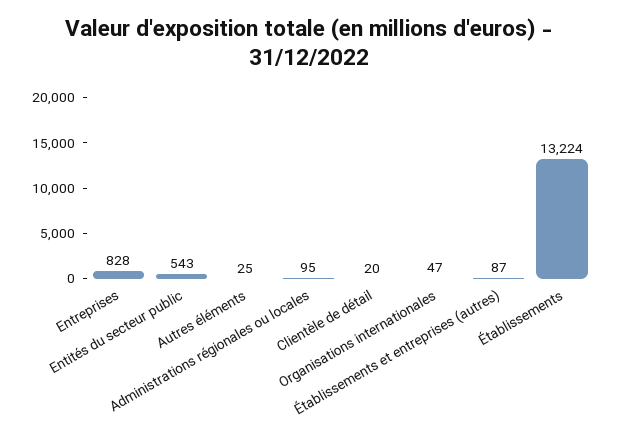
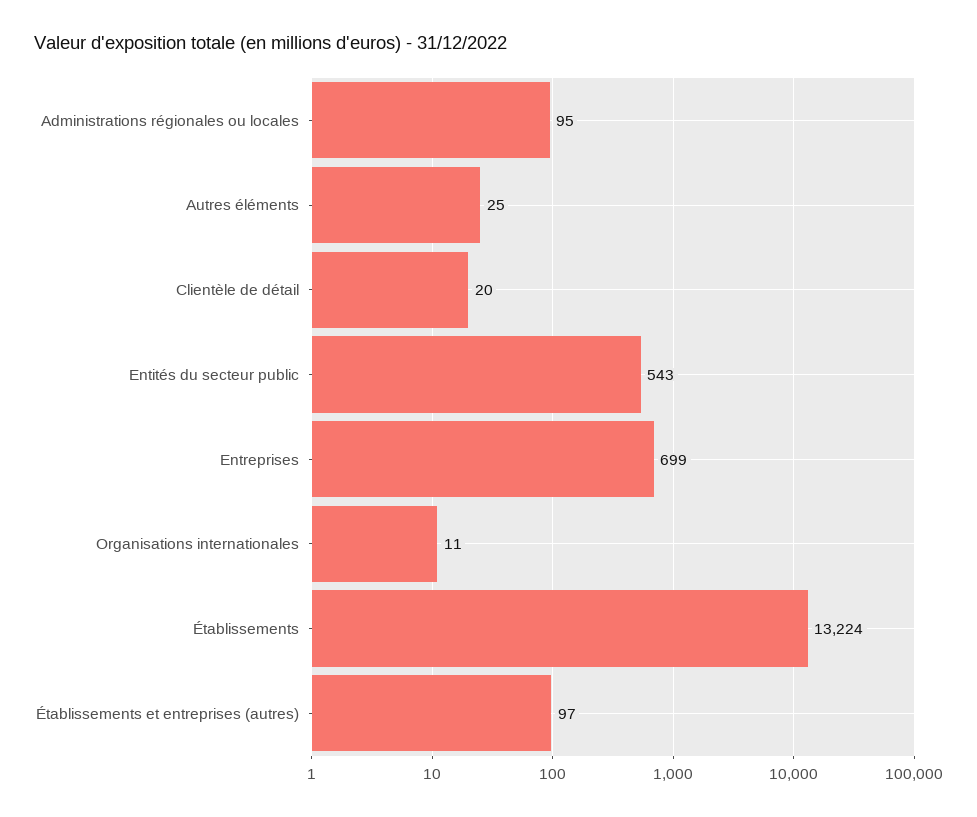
  {
-   "Entreprises": 828,
+   "Entreprises": 699,
    "Entités du secteur public": 543,
    "Autres éléments": 25,
    "Administrations régionales ou locales": 95,
    "Clientèle de détail": 20,
-   "Organisations internationales": 47,
+   "Organisations internationales": 11,
-   "Établissements et entreprises (autres)": 87,
+   "Établissements et entreprises (autres)": 97,
    "Établissements": 13224
  }

